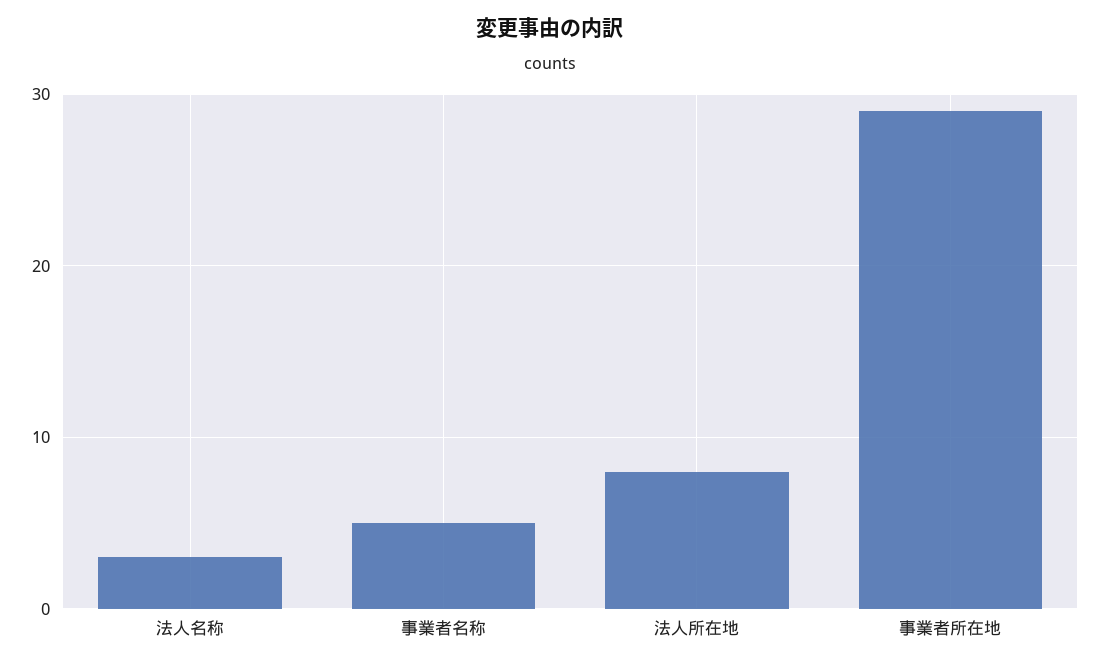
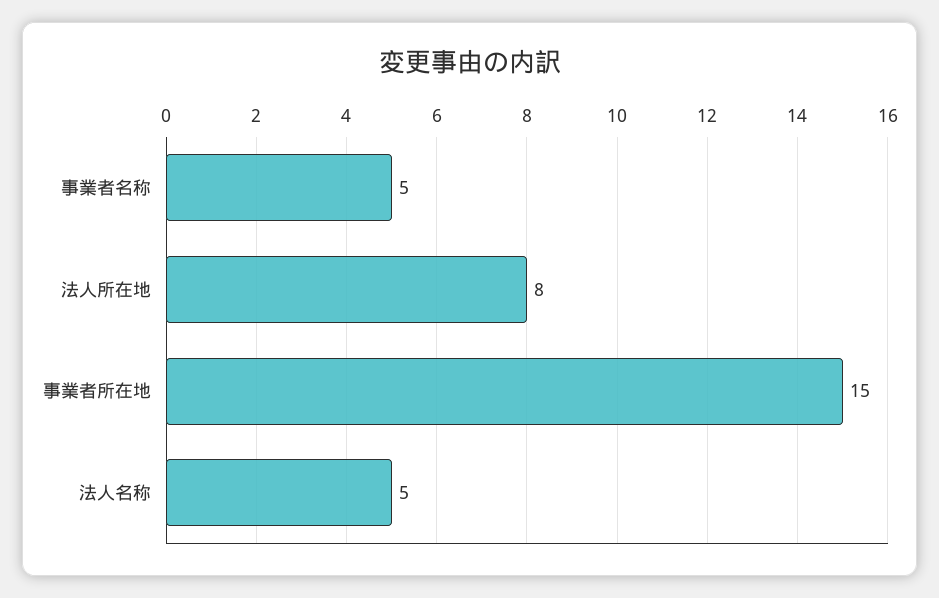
  {
-   "法人名称": 3,
+   "法人名称": 5,
    "事業者名称": 5,
    "法人所在地": 8,
-   "事業者所在地": 29
+   "事業者所在地": 15
  }

